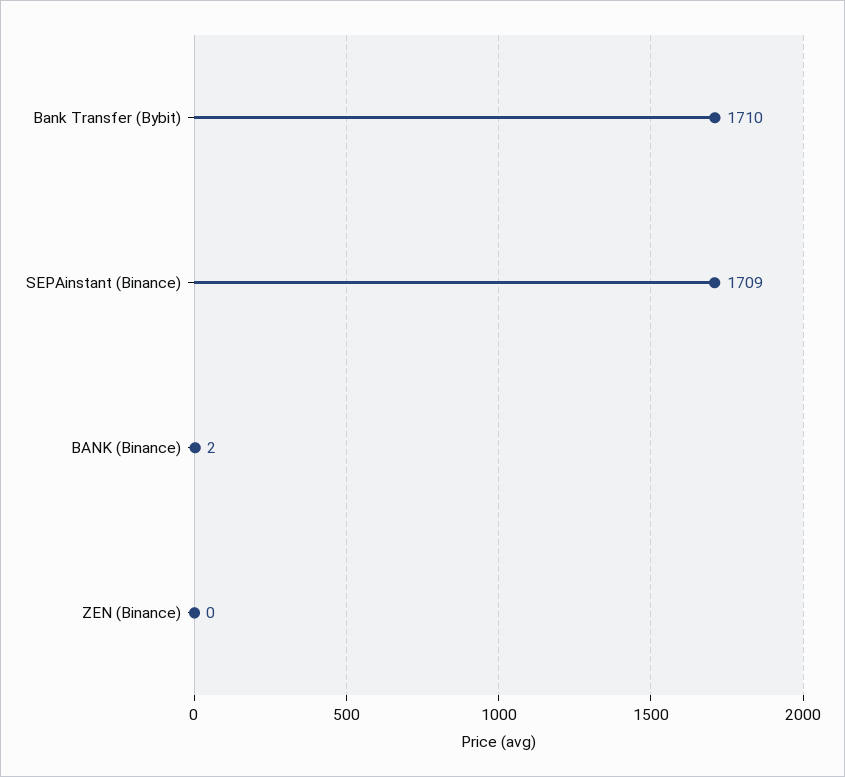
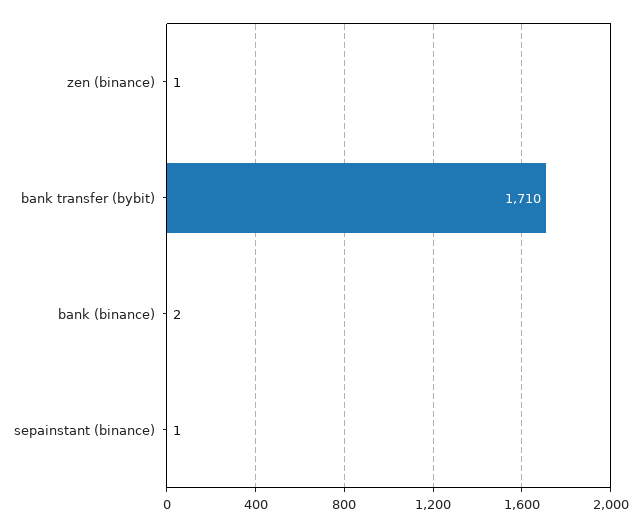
  {
    "Bank Transfer (Bybit)": 1710,
-   "SEPAinstant (Binance)": 1709,
+   "SEPAinstant (Binance)": 1,
    "BANK (Binance)": 2,
-   "ZEN (Binance)": 0
+   "ZEN (Binance)": 1
  }

